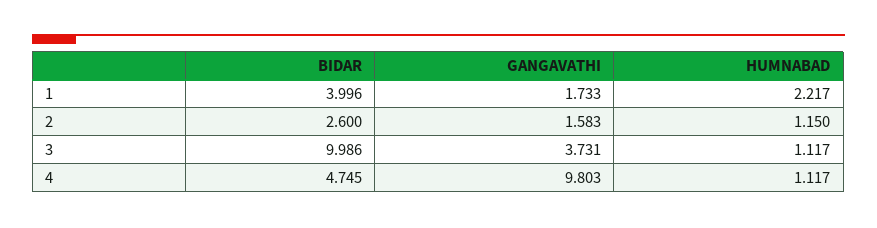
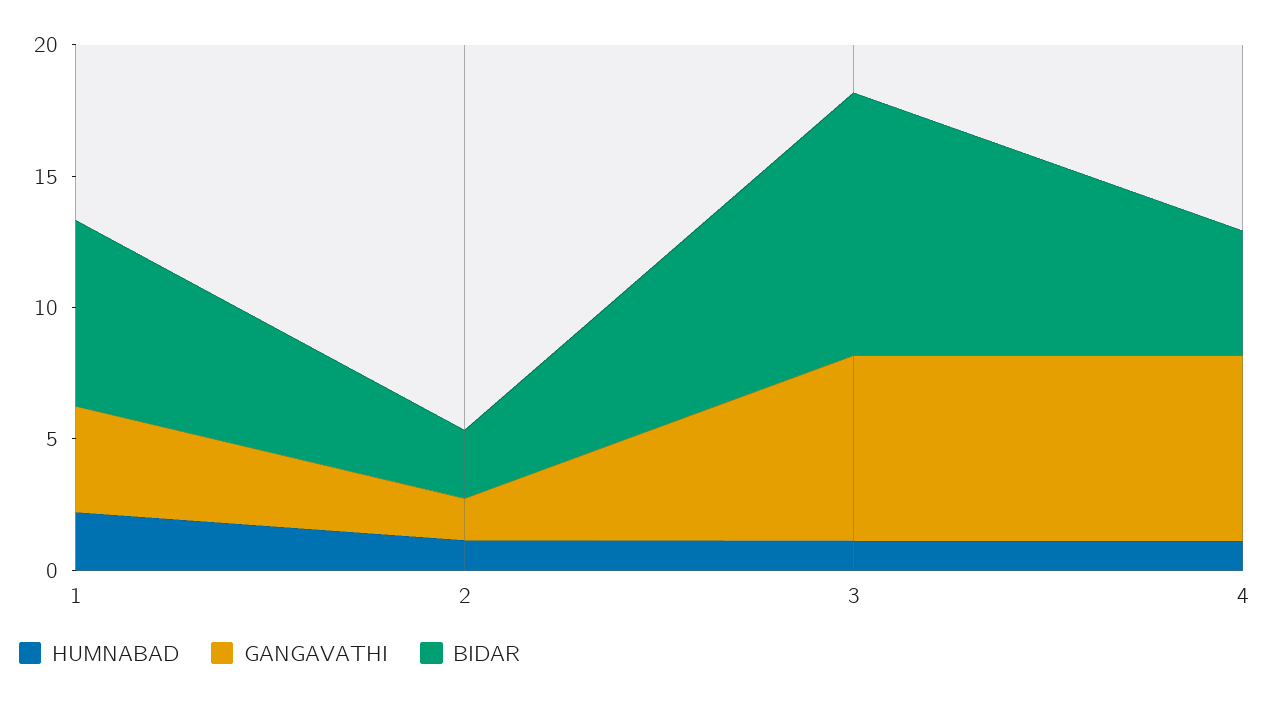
  {
    "BIDAR": {
-     "1": 3.996,
+     "1": 7,
      "2": 2.6,
      "3": 9.986,
      "4": 4.745
    },
    "GANGAVATHI": {
-     "1": 1.733,
+     "1": 4,
      "2": 1.583,
-     "3": 3.731,
+     "3": 7,
-     "4": 9.803
+     "4": 7
    },
    "HUMNABAD": {
      "1": 2.217,
      "2": 1.15,
      "3": 1.117,
      "4": 1.117
    }
  }

